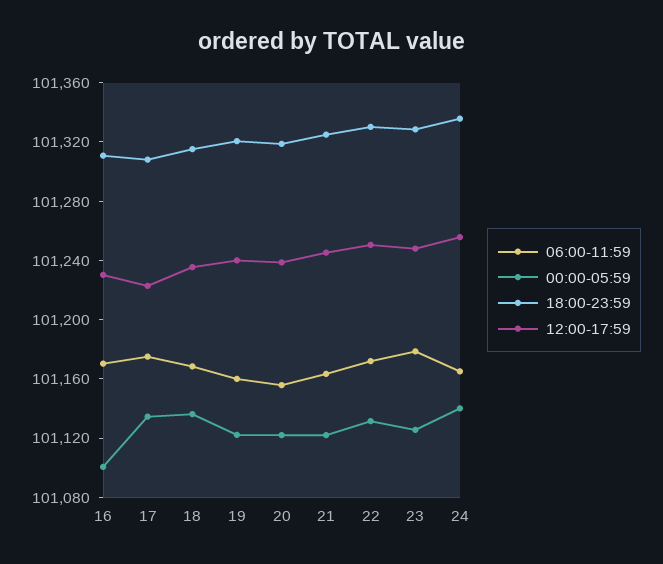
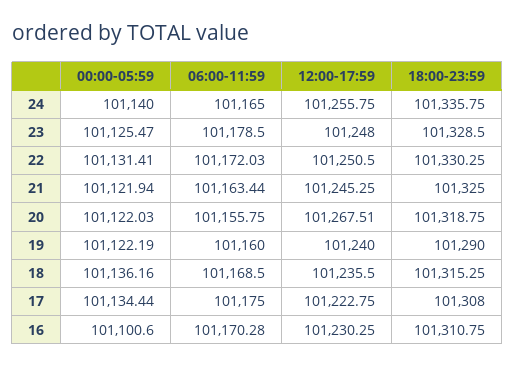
  {
    "06:00-11:59": {
      "16": 101170.28,
      "17": 101175,
      "18": 101168.5,
      "19": 101160,
      "20": 101155.75,
      "21": 101163.44,
      "22": 101172.03,
      "23": 101178.5,
      "24": 101165
    },
    "00:00-05:59": {
      "16": 101100.6,
      "17": 101134.44,
      "18": 101136.16,
      "19": 101122.19,
      "20": 101122.03,
      "21": 101121.94,
      "22": 101131.41,
      "23": 101125.47,
      "24": 101140
    },
    "18:00-23:59": {
      "16": 101310.75,
      "17": 101308,
      "18": 101315.25,
-     "19": 101320,
+     "19": 101290,
      "20": 101318.75,
      "21": 101325,
      "22": 101330.25,
      "23": 101328.5,
      "24": 101335.75
    },
    "12:00-17:59": {
      "16": 101230.25,
      "17": 101222.75,
      "18": 101235.5,
      "19": 101240,
-     "20": 101240,
+     "20": 101267.51,
      "21": 101245.25,
      "22": 101250.5,
      "23": 101248,
      "24": 101255.75
    }
  }

